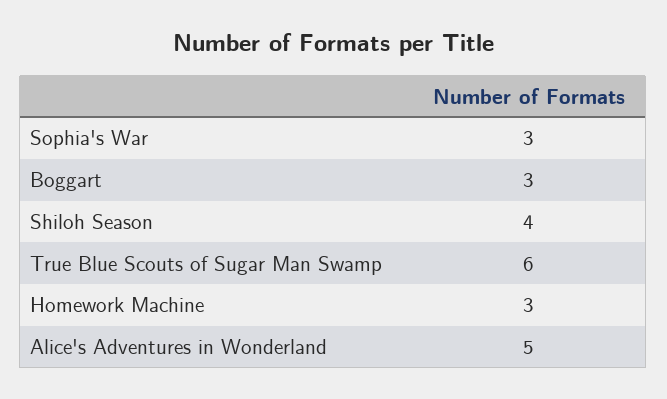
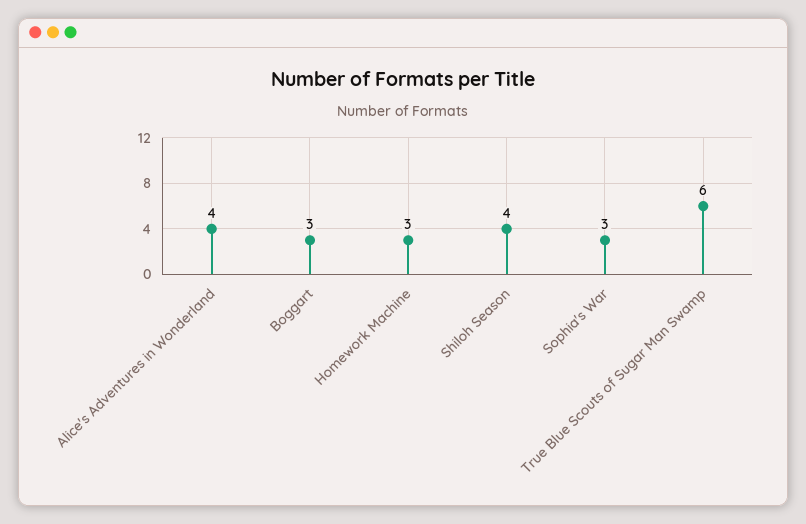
  {
    "Sophia's War": 3,
    "Boggart": 3,
    "Shiloh Season": 4,
    "True Blue Scouts of Sugar Man Swamp": 6,
    "Homework Machine": 3,
-   "Alice's Adventures in Wonderland": 5
+   "Alice's Adventures in Wonderland": 4
  }

